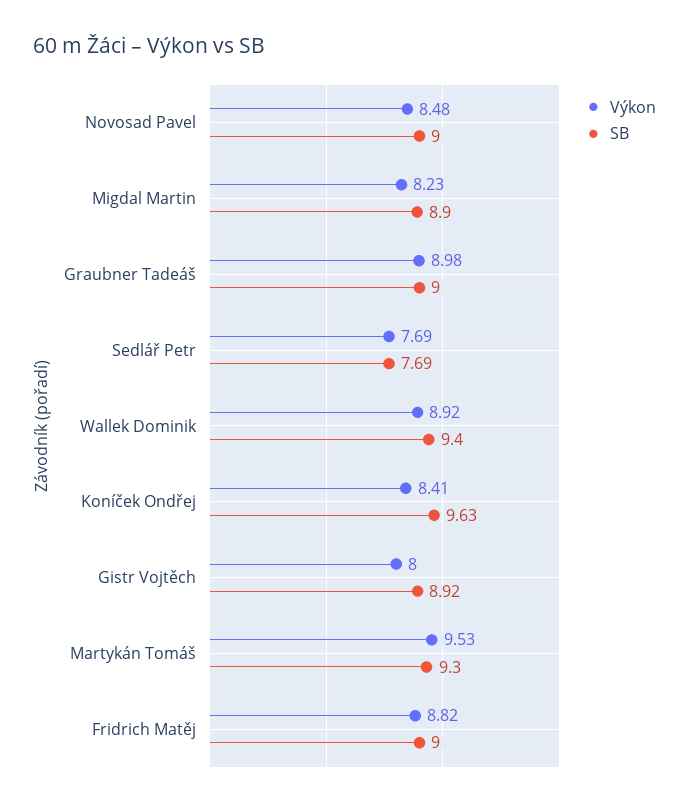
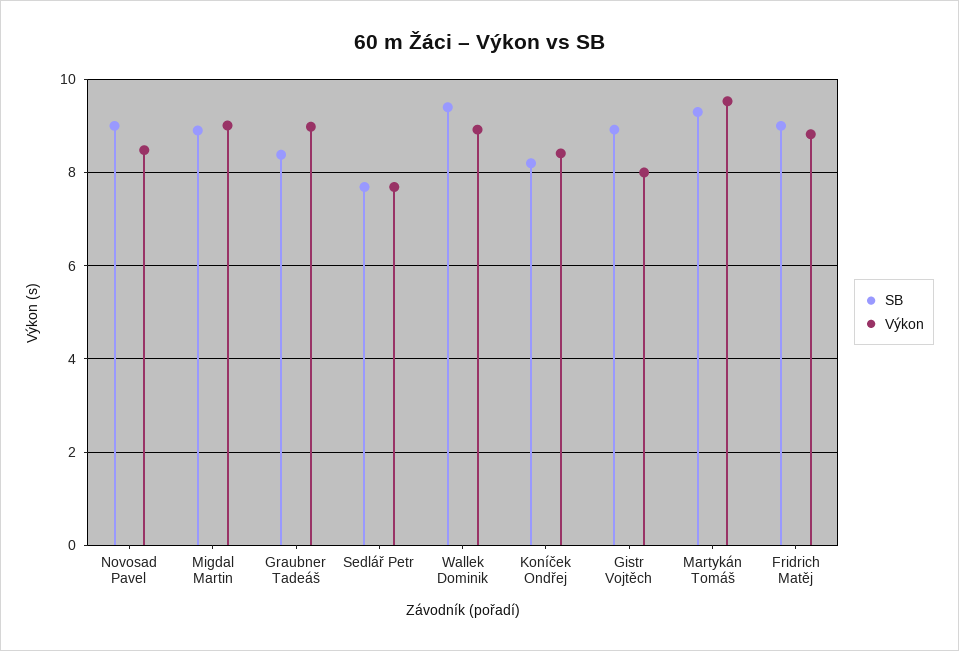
  {
    "Výkon": {
      "Novosad Pavel": 8.48,
-     "Migdal Martin": 8.23,
+     "Migdal Martin": 9,
      "Graubner Tadeáš": 8.98,
      "Sedlář Petr": 7.69,
      "Wallek Dominik": 8.92,
      "Koníček Ondřej": 8.41,
      "Gistr Vojtěch": 8,
      "Martykán Tomáš": 9.53,
      "Fridrich Matěj": 8.82
    },
    "SB": {
      "Novosad Pavel": 9,
      "Migdal Martin": 8.9,
-     "Graubner Tadeáš": 9,
+     "Graubner Tadeáš": 8.4,
      "Sedlář Petr": 7.69,
      "Wallek Dominik": 9.4,
-     "Koníček Ondřej": 9.63,
+     "Koníček Ondřej": 8.2,
      "Gistr Vojtěch": 8.92,
      "Martykán Tomáš": 9.3,
      "Fridrich Matěj": 9
    }
  }

